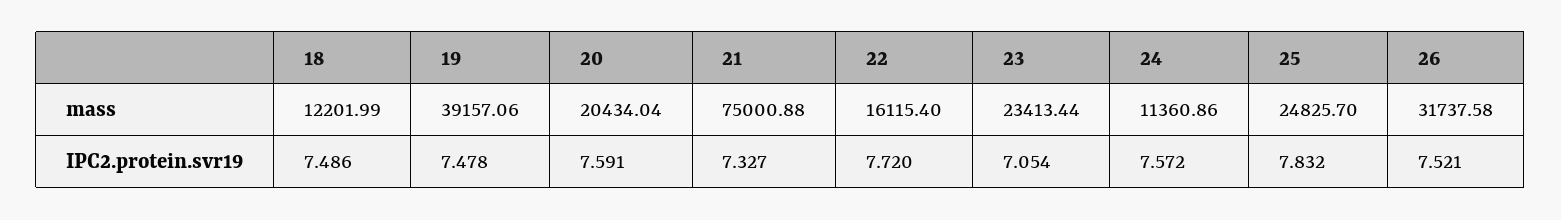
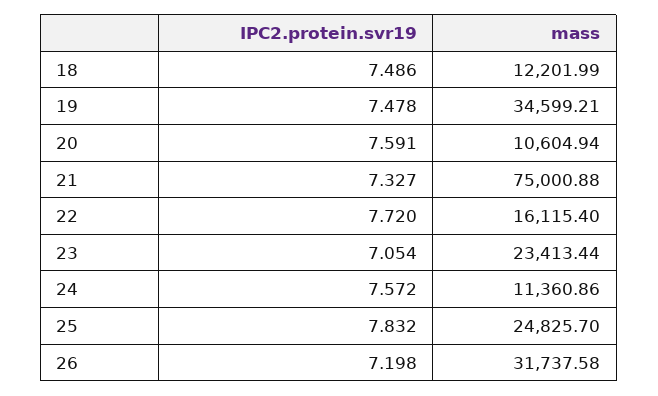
  {
    "18": {
      "mass": 12201.99,
      "IPC2.protein.svr19": 7.486
    },
    "19": {
-     "mass": 39157.06,
+     "mass": 34599.21,
      "IPC2.protein.svr19": 7.478
    },
    "20": {
-     "mass": 20434.04,
+     "mass": 10604.94,
      "IPC2.protein.svr19": 7.591
    },
    "21": {
      "mass": 75000.88,
      "IPC2.protein.svr19": 7.327
    },
    "22": {
      "mass": 16115.4,
      "IPC2.protein.svr19": 7.72
    },
    "23": {
      "mass": 23413.44,
      "IPC2.protein.svr19": 7.054
    },
    "24": {
      "mass": 11360.86,
      "IPC2.protein.svr19": 7.572
    },
    "25": {
      "mass": 24825.7,
      "IPC2.protein.svr19": 7.832
    },
    "26": {
      "mass": 31737.58,
-     "IPC2.protein.svr19": 7.521
+     "IPC2.protein.svr19": 7.198
    }
  }

